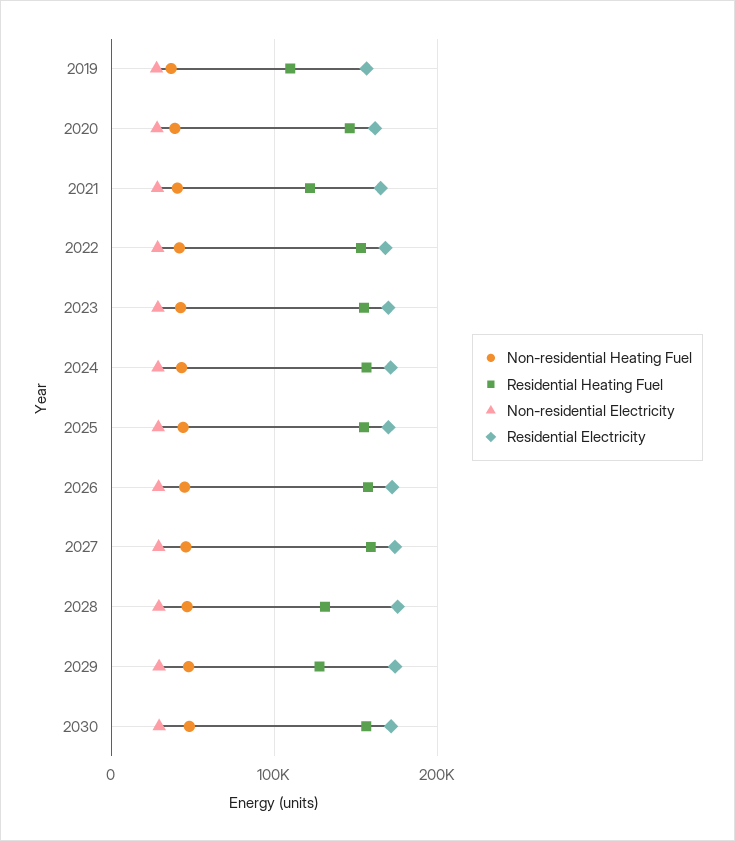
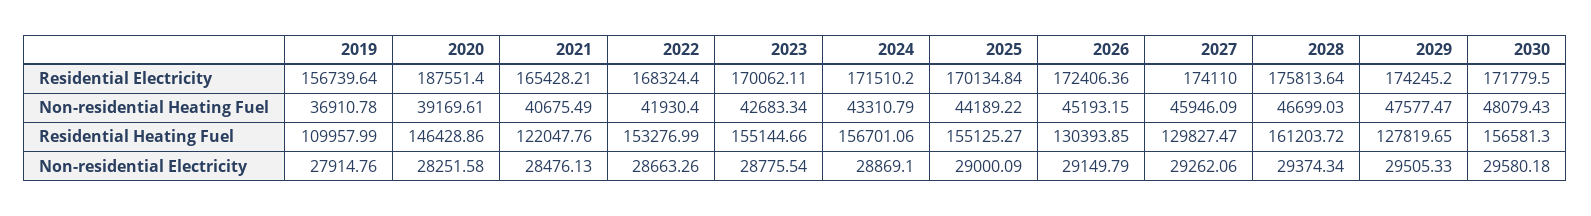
  {
    "Non-residential Heating Fuel": {
      "2019": 36910.78,
      "2020": 39169.61,
      "2021": 40675.49,
      "2022": 41930.4,
      "2023": 42683.34,
      "2024": 43310.79,
      "2025": 44189.22,
      "2026": 45193.15,
      "2027": 45946.09,
      "2028": 46699.03,
      "2029": 47577.47,
      "2030": 48079.43
    },
    "Residential Heating Fuel": {
      "2019": 109957.99,
      "2020": 146428.86,
      "2021": 122047.76,
      "2022": 153276.99,
      "2023": 155144.66,
      "2024": 156701.06,
      "2025": 155125.27,
-     "2026": 160000,
+     "2026": 130393.85,
-     "2027": 160000,
+     "2027": 129827.47,
-     "2028": 130000,
+     "2028": 161203.72,
      "2029": 127819.65,
      "2030": 156581.3
    },
    "Non-residential Electricity": {
      "2019": 27914.76,
      "2020": 28251.58,
      "2021": 28476.13,
      "2022": 28663.26,
      "2023": 28775.54,
      "2024": 28869.1,
      "2025": 29000.09,
      "2026": 29149.79,
      "2027": 29262.06,
      "2028": 29374.34,
      "2029": 29505.33,
      "2030": 29580.18
    },
    "Residential Electricity": {
      "2019": 156739.64,
-     "2020": 160000,
+     "2020": 187551.4,
      "2021": 165428.21,
      "2022": 168324.4,
      "2023": 170062.11,
      "2024": 171510.2,
      "2025": 170134.84,
      "2026": 172406.36,
      "2027": 174110,
      "2028": 175813.64,
      "2029": 174245.2,
      "2030": 171779.5
    }
  }

